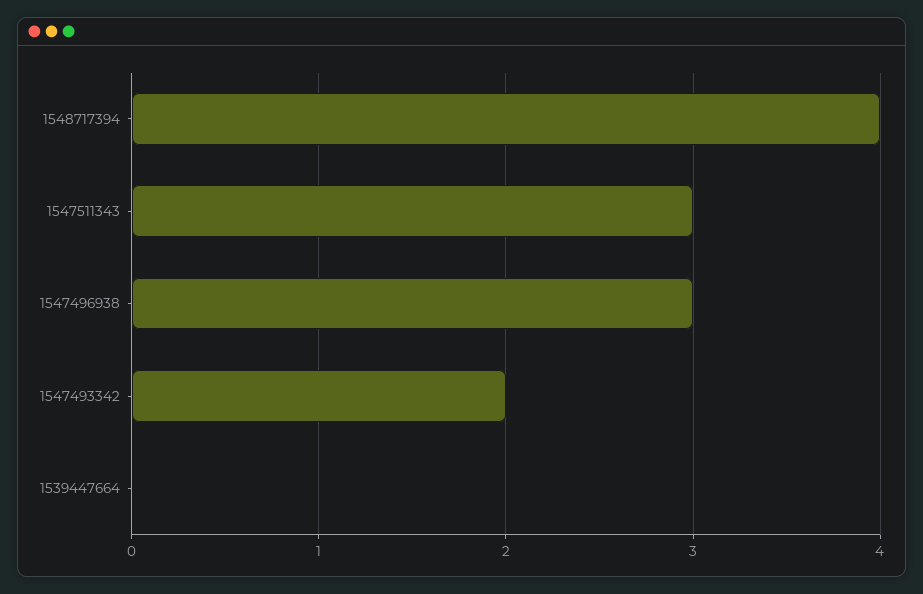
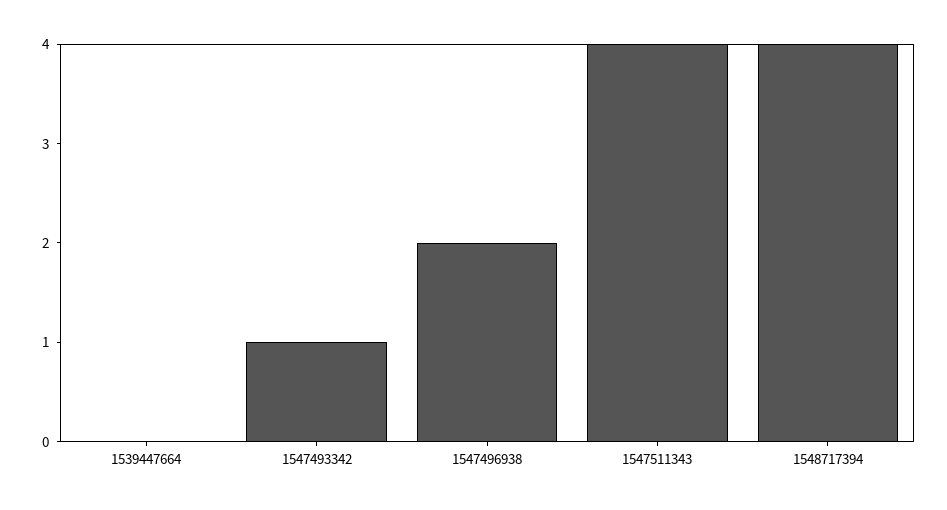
  {
    "1548717394": 4,
-   "1547511343": 3,
+   "1547511343": 4,
-   "1547496938": 3,
+   "1547496938": 2,
-   "1547493342": 2,
+   "1547493342": 1,
    "1539447664": 0
  }

